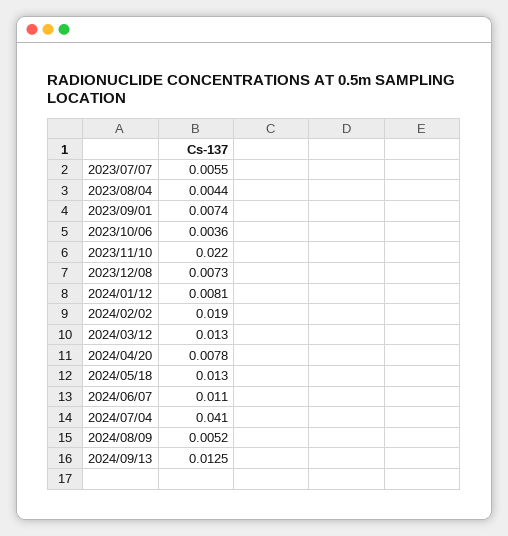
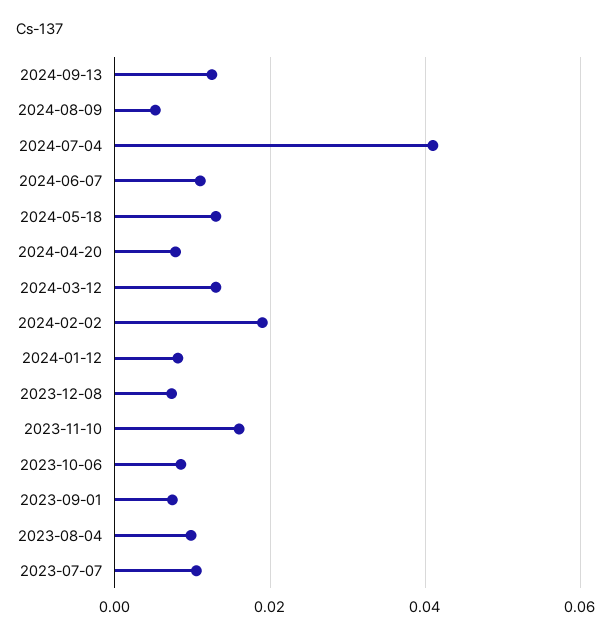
  {
-   "2023/07/07": 0.0055,
+   "2023/07/07": 0.01,
-   "2023/08/04": 0.0044,
+   "2023/08/04": 0.01,
    "2023/09/01": 0.0074,
-   "2023/10/06": 0.0036,
+   "2023/10/06": 0.008,
-   "2023/11/10": 0.022,
+   "2023/11/10": 0.016,
    "2023/12/08": 0.0073,
    "2024/01/12": 0.0081,
    "2024/02/02": 0.019,
    "2024/03/12": 0.013,
    "2024/04/20": 0.0078,
    "2024/05/18": 0.013,
    "2024/06/07": 0.011,
    "2024/07/04": 0.041,
    "2024/08/09": 0.0052,
    "2024/09/13": 0.0125
  }

